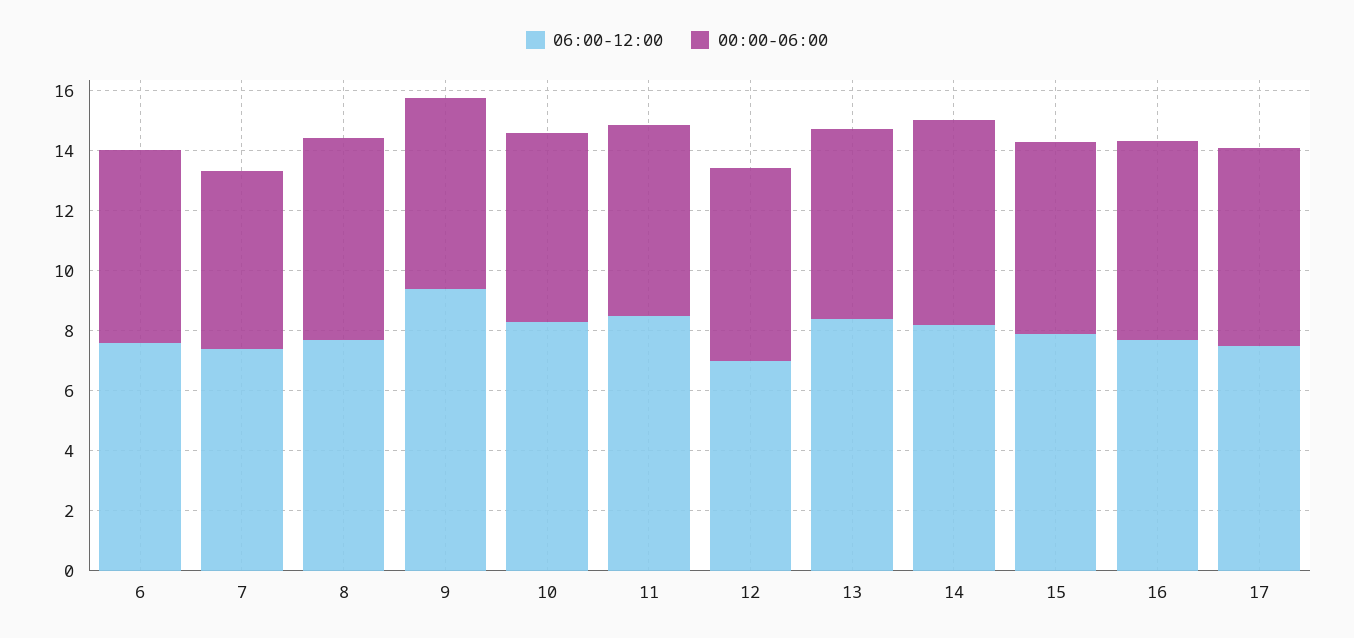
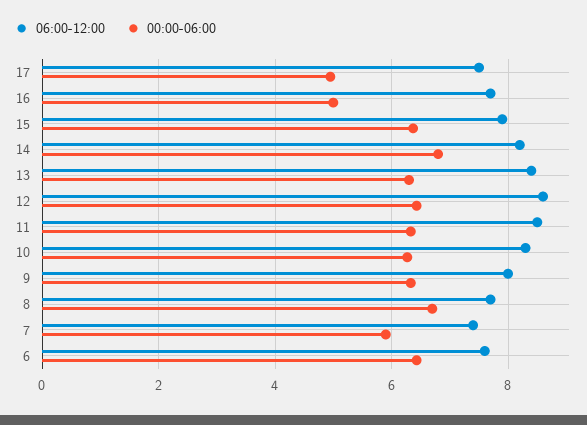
  {
    "06:00-12:00": {
      "6": 7.6,
      "7": 7.4,
      "8": 7.8,
-     "9": 9.5,
+     "9": 8,
      "10": 8.4,
      "11": 8.6,
-     "12": 7,
+     "12": 8.6,
      "13": 8.4,
      "14": 8.2,
      "15": 8,
      "16": 7.8,
      "17": 7.6
    },
    "00:00-06:00": {
      "6": 6.4,
      "7": 6,
      "8": 6.8,
      "9": 6.4,
      "10": 6.2,
      "11": 6.4,
      "12": 6.4,
      "13": 6.4,
      "14": 6.8,
      "15": 6.4,
-     "16": 6.5,
+     "16": 5,
-     "17": 6.5
+     "17": 5
    }
  }

